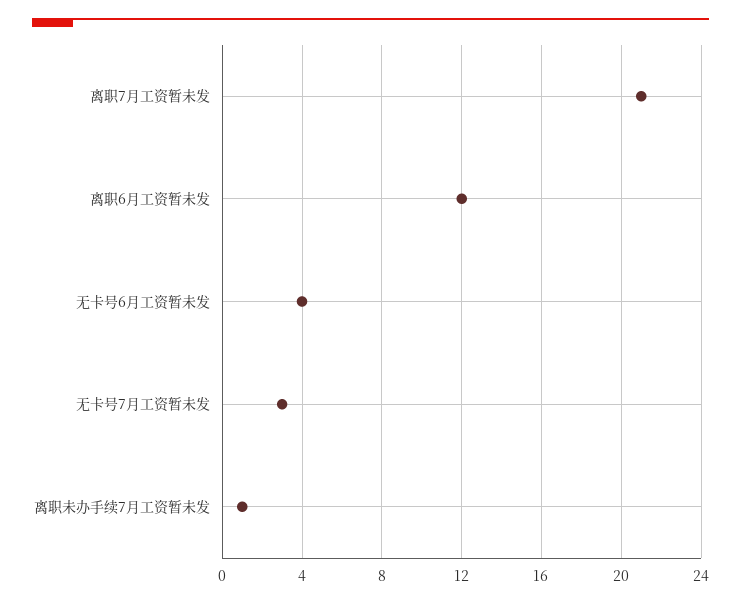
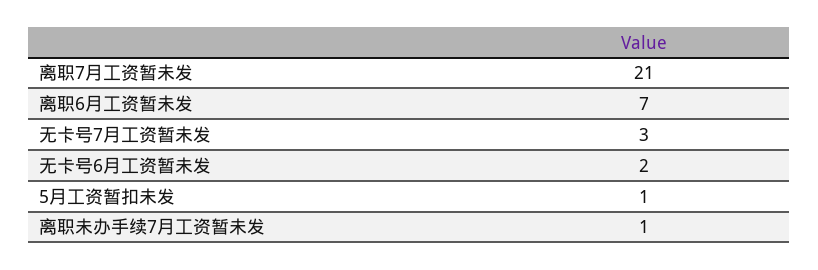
  {
    "离职7月工资暂未发": 21,
-   "离职6月工资暂未发": 12,
+   "离职6月工资暂未发": 7,
-   "无卡号6月工资暂未发": 4,
+   "无卡号6月工资暂未发": 2,
    "无卡号7月工资暂未发": 3,
-   "离职未办手续7月工资暂未发": 1
+   "离职未办手续7月工资暂未发": 1,
+   "5月工资暂扣未发": 1
  }

